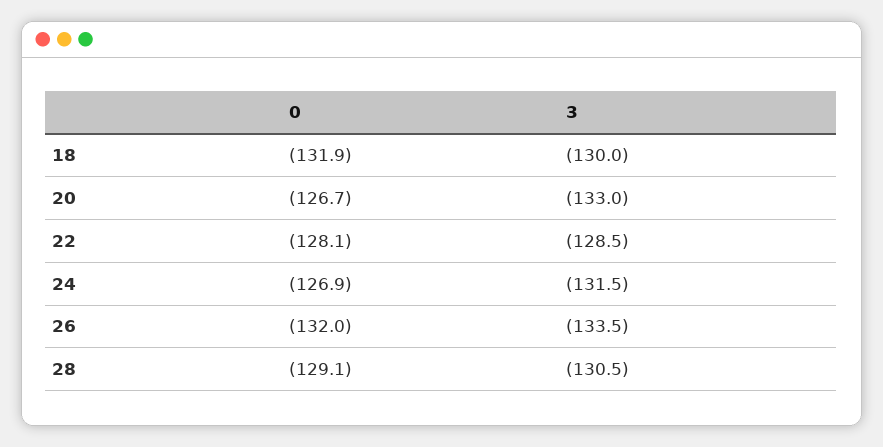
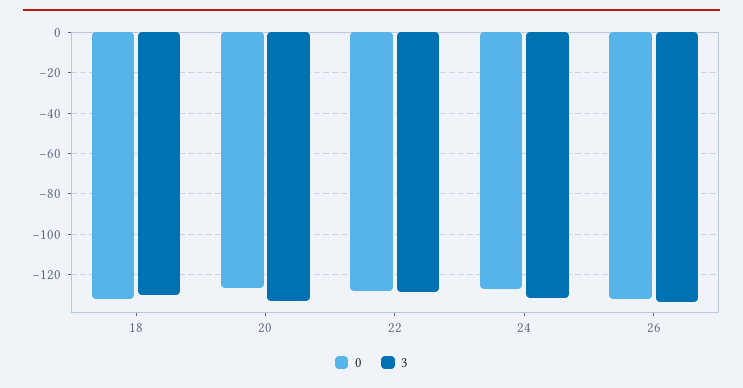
  {
    "0": {
      "18": -131.9,
      "20": -126.7,
      "22": -128.1,
      "24": -126.9,
-     "26": -132,
+     "26": -132
-     "28": -129.1
    },
    "3": {
      "18": -130,
      "20": -133,
      "22": -128.5,
      "24": -131.5,
-     "26": -133.5,
+     "26": -133.5
-     "28": -130.5
    }
  }

